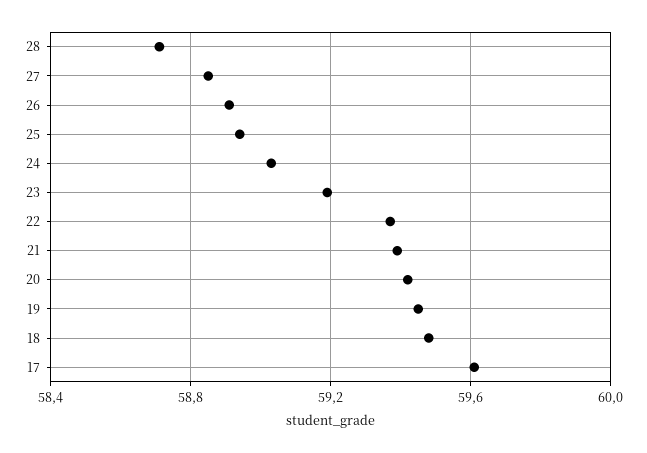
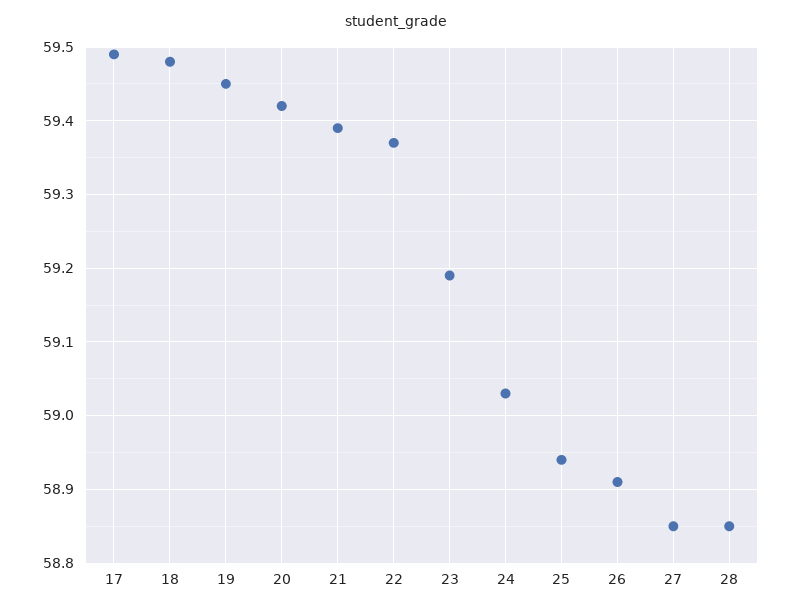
  {
-   "28": 58.7,
+   "28": 58.85,
    "27": 58.85,
    "26": 58.91,
    "25": 58.94,
    "24": 59.03,
    "23": 59.19,
    "22": 59.37,
    "21": 59.39,
    "20": 59.42,
    "19": 59.45,
    "18": 59.48,
-   "17": 59.6
+   "17": 59.49
  }

